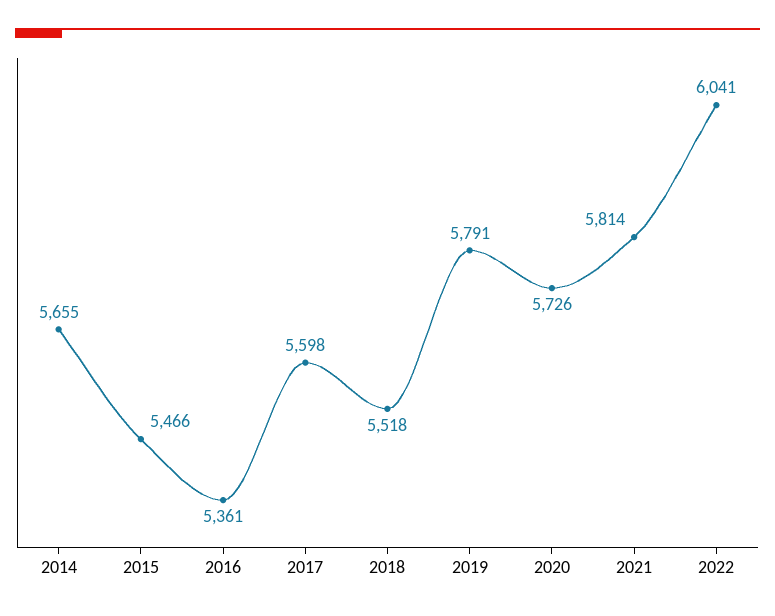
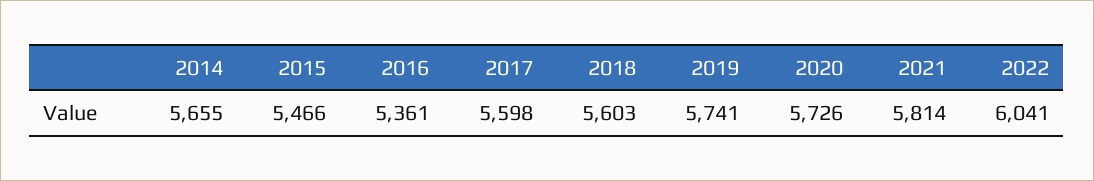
  {
    "2014": 5655,
    "2015": 5466,
    "2016": 5361,
    "2017": 5598,
-   "2018": 5518,
+   "2018": 5603,
-   "2019": 5791,
+   "2019": 5741,
    "2020": 5726,
    "2021": 5814,
    "2022": 6041
  }

